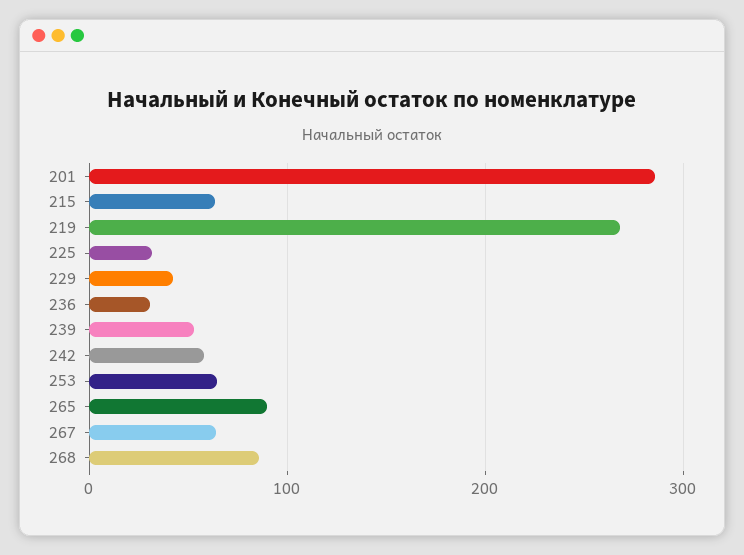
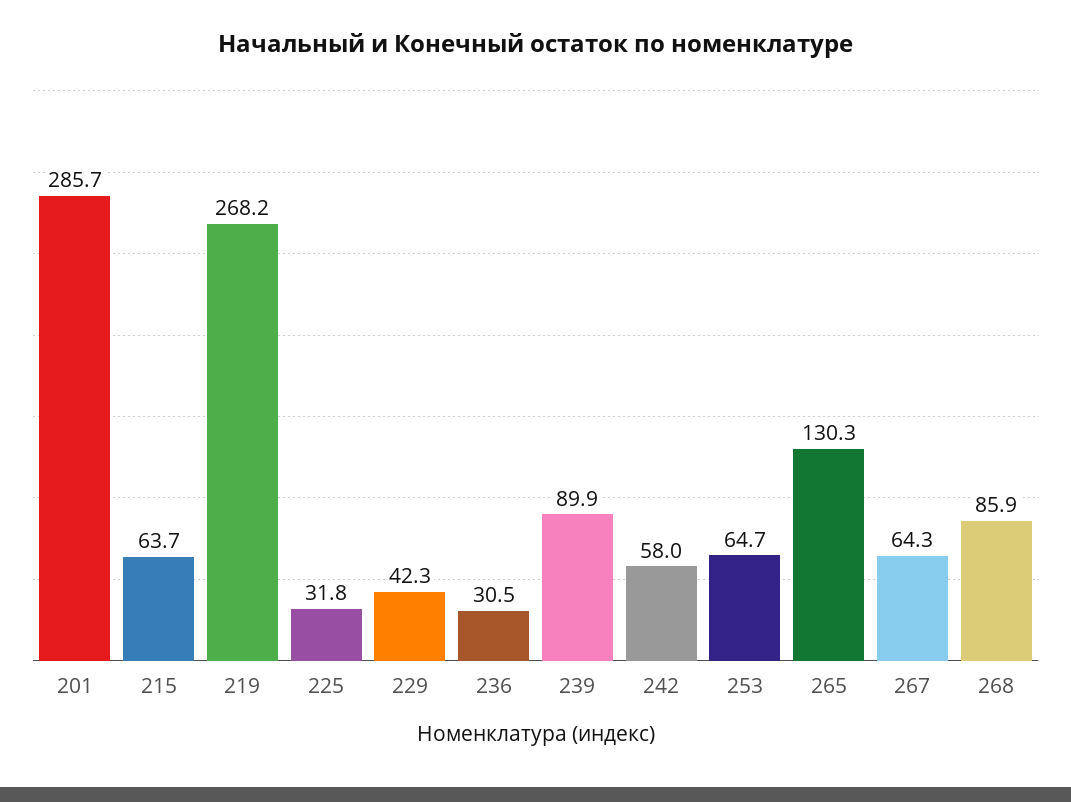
  {
    "201": 285.7,
    "215": 63.7,
    "219": 268.2,
    "225": 31.8,
    "229": 42.3,
    "236": 30.5,
-   "239": 50,
+   "239": 89.9,
    "242": 58,
    "253": 64.7,
-   "265": 90,
+   "265": 130.3,
    "267": 64.3,
    "268": 85.9
  }

